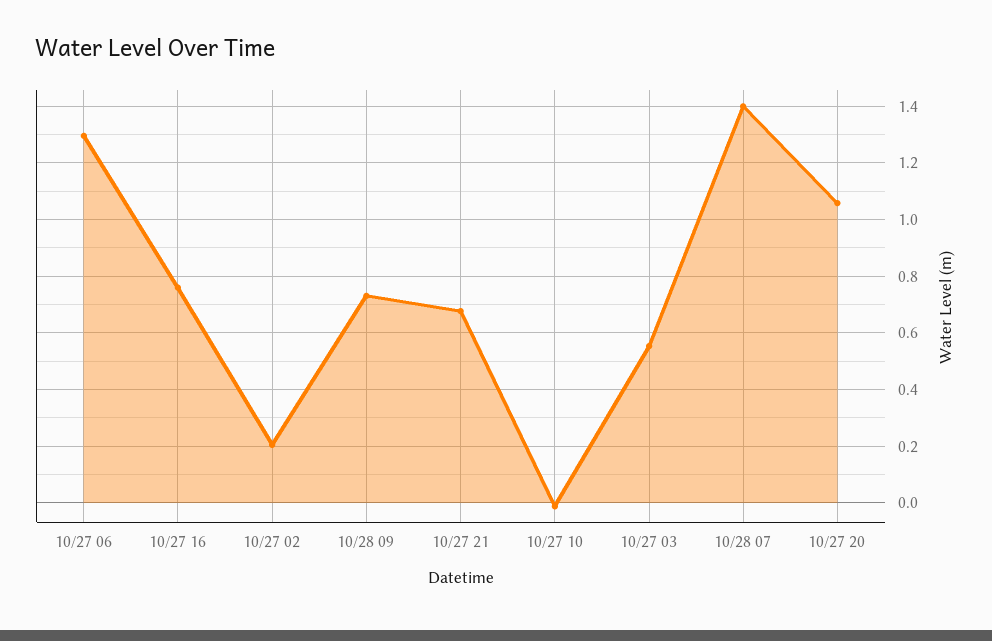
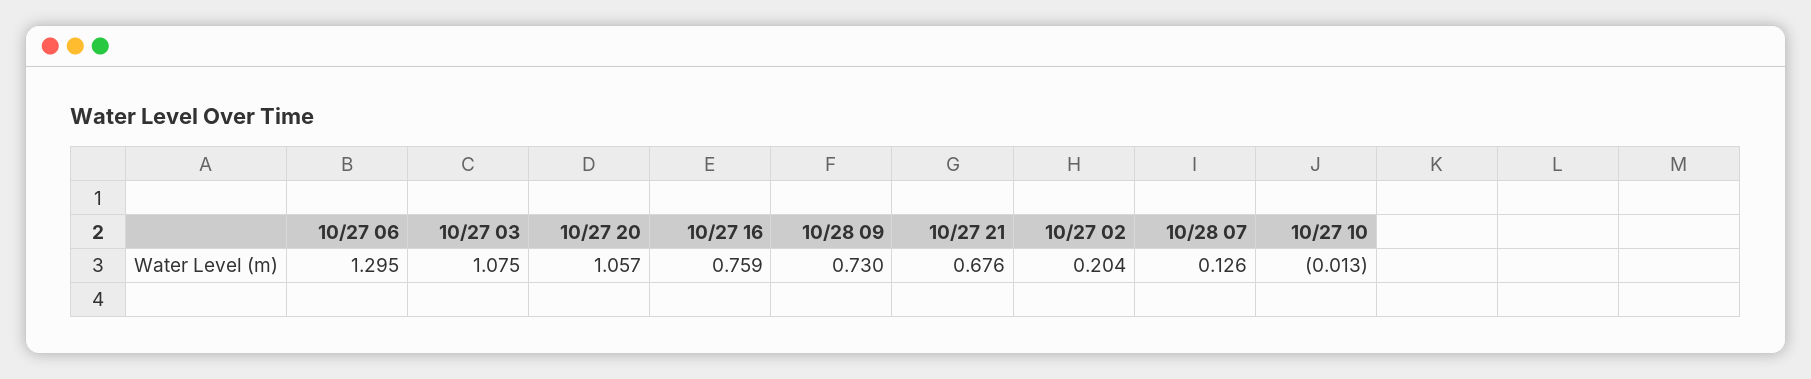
  {
    "10/27 06": 1.295,
    "10/27 16": 0.759,
    "10/27 02": 0.204,
    "10/28 09": 0.73,
    "10/27 21": 0.676,
    "10/27 10": -0.013,
-   "10/27 03": 0.55,
+   "10/27 03": 1.075,
-   "10/28 07": 1.4,
+   "10/28 07": 0.126,
    "10/27 20": 1.057
  }

